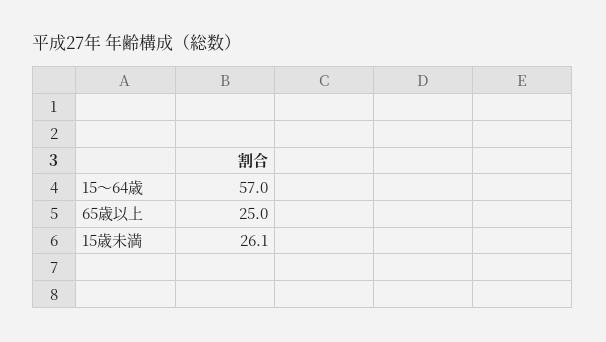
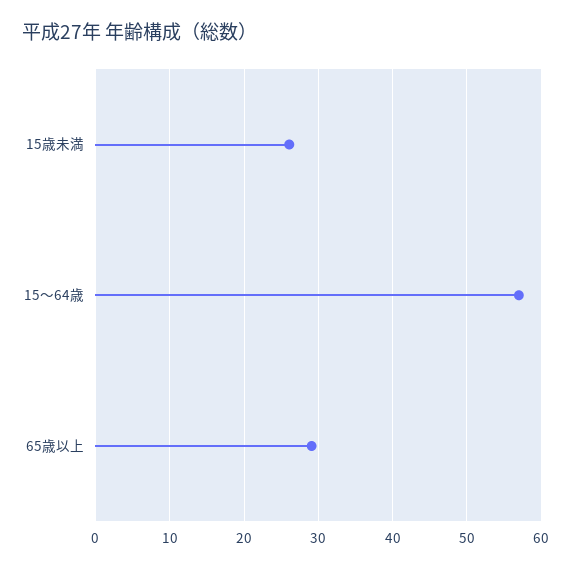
  {
    "15～64歳": 57,
-   "65歳以上": 25,
+   "65歳以上": 29,
    "15歳未満": 26.1
  }

